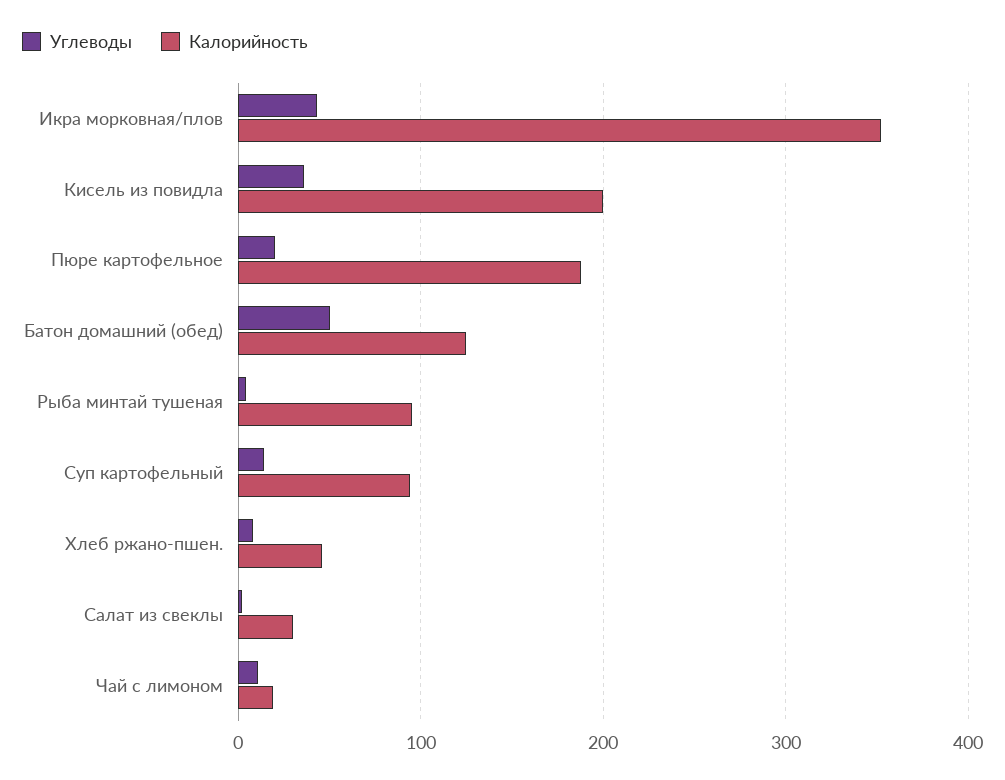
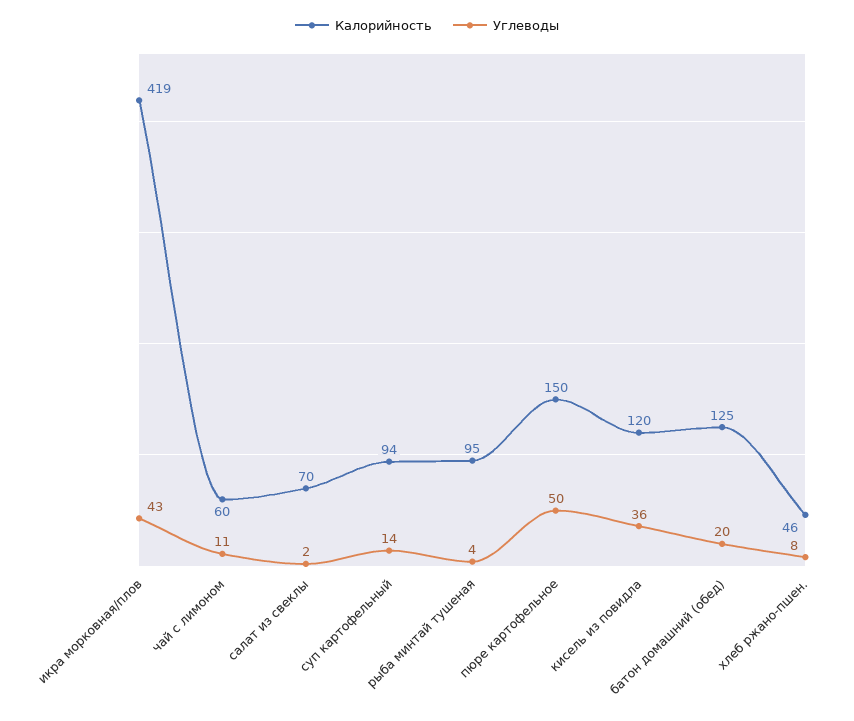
  {
    "Углеводы": {
      "Икра морковная/плов": 43,
      "Кисель из повидла": 36,
-     "Пюре картофельное": 20,
+     "Пюре картофельное": 50,
-     "Батон домашний (обед)": 50,
+     "Батон домашний (обед)": 20,
      "Рыба минтай тушеная": 4,
      "Суп картофельный": 14,
      "Хлеб ржано-пшен.": 8,
      "Салат из свеклы": 2,
      "Чай с лимоном": 11
    },
    "Калорийность": {
-     "Икра морковная/плов": 350,
+     "Икра морковная/плов": 419,
-     "Кисель из повидла": 200,
+     "Кисель из повидла": 120,
-     "Пюре картофельное": 190,
+     "Пюре картофельное": 150,
      "Батон домашний (обед)": 125,
      "Рыба минтай тушеная": 95,
      "Суп картофельный": 94,
      "Хлеб ржано-пшен.": 46,
-     "Салат из свеклы": 30,
+     "Салат из свеклы": 70,
-     "Чай с лимоном": 20
+     "Чай с лимоном": 60
    }
  }

